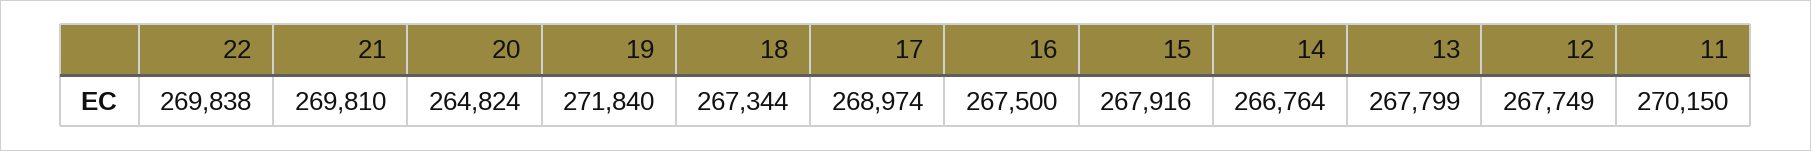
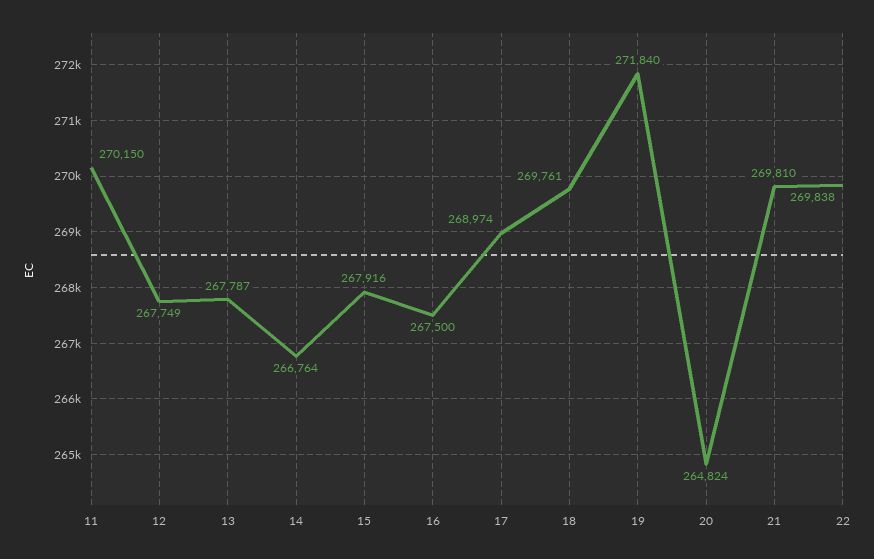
  {
    "22": 269838,
    "21": 269810,
    "20": 264824,
    "19": 271840,
-   "18": 267344,
+   "18": 269761,
    "17": 268974,
    "16": 267500,
    "15": 267916,
    "14": 266764,
-   "13": 267799,
+   "13": 267787,
    "12": 267749,
    "11": 270150
  }

